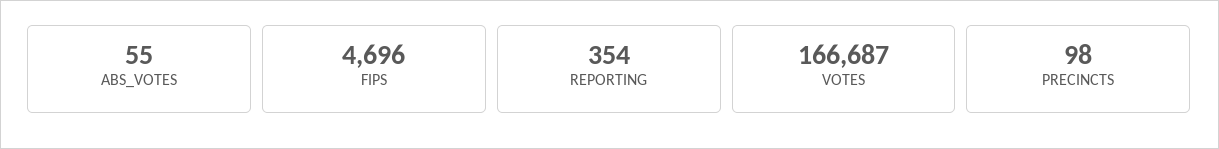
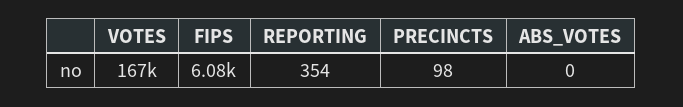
  {
-   "ABS_VOTES": 55,
+   "ABS_VOTES": 0,
-   "FIPS": 4696,
+   "FIPS": 6080,
    "REPORTING": 354,
    "VOTES": 166687,
    "PRECINCTS": 98
  }

